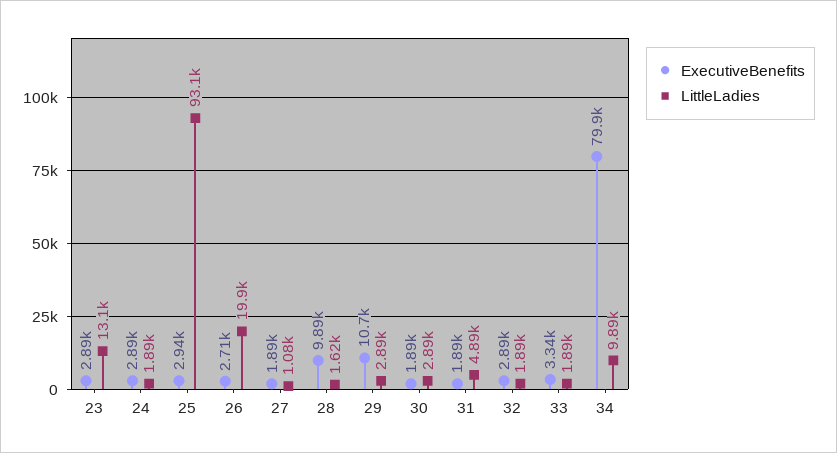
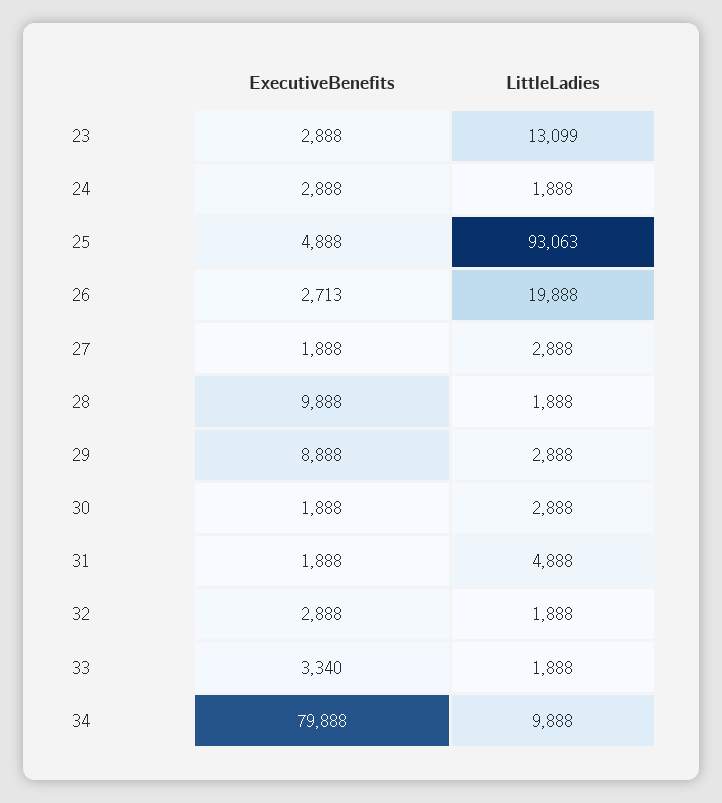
  {
    "ExecutiveBenefits": {
      "23": 2888,
      "24": 2888,
-     "25": 2940,
+     "25": 4888,
      "26": 2713,
      "27": 1888,
      "28": 9888,
-     "29": 10700,
+     "29": 8888,
      "30": 1888,
      "31": 1888,
      "32": 2888,
      "33": 3340,
      "34": 79888
    },
    "LittleLadies": {
      "23": 13099,
      "24": 1888,
      "25": 93063,
      "26": 19888,
-     "27": 1080,
+     "27": 2888,
-     "28": 1620,
+     "28": 1888,
      "29": 2888,
      "30": 2888,
      "31": 4888,
      "32": 1888,
      "33": 1888,
      "34": 9888
    }
  }

